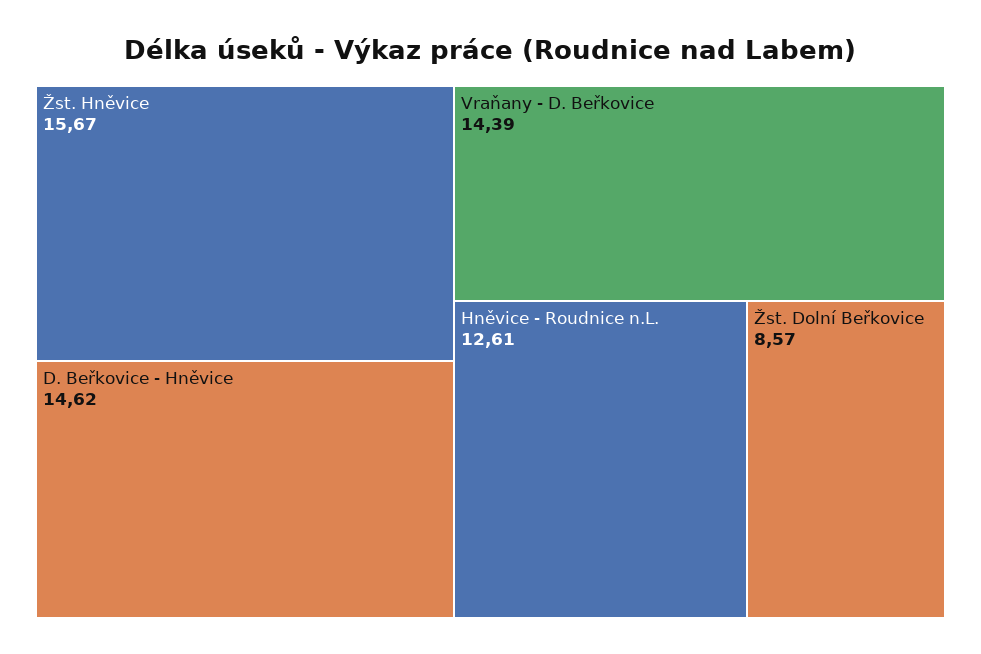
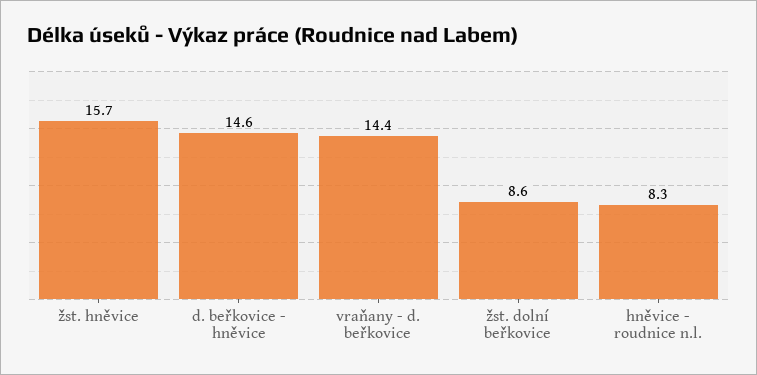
  {
    "Žst. Hněvice": 15.67,
    "D. Beřkovice - Hněvice": 14.62,
    "Vraňany - D. Beřkovice": 14.39,
-   "Hněvice - Roudnice n.L.": 12.61,
+   "Hněvice - Roudnice n.L.": 8.3,
    "Žst. Dolní Beřkovice": 8.57
  }

